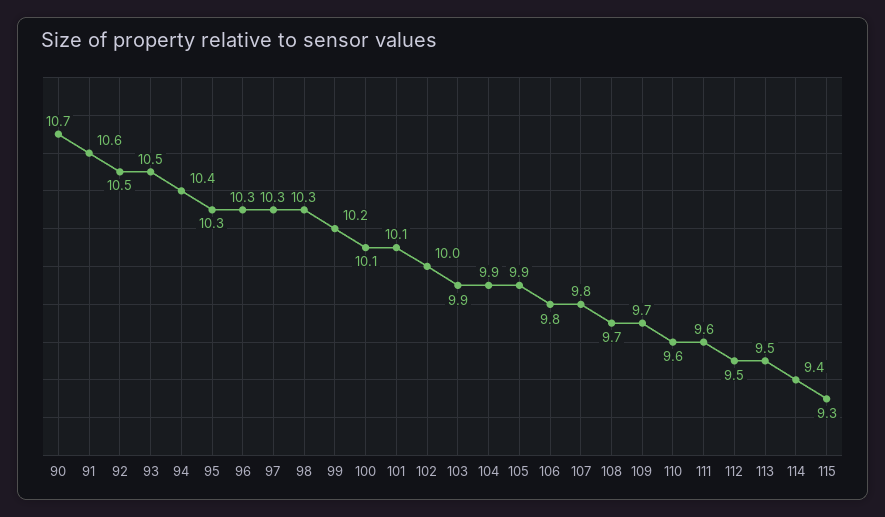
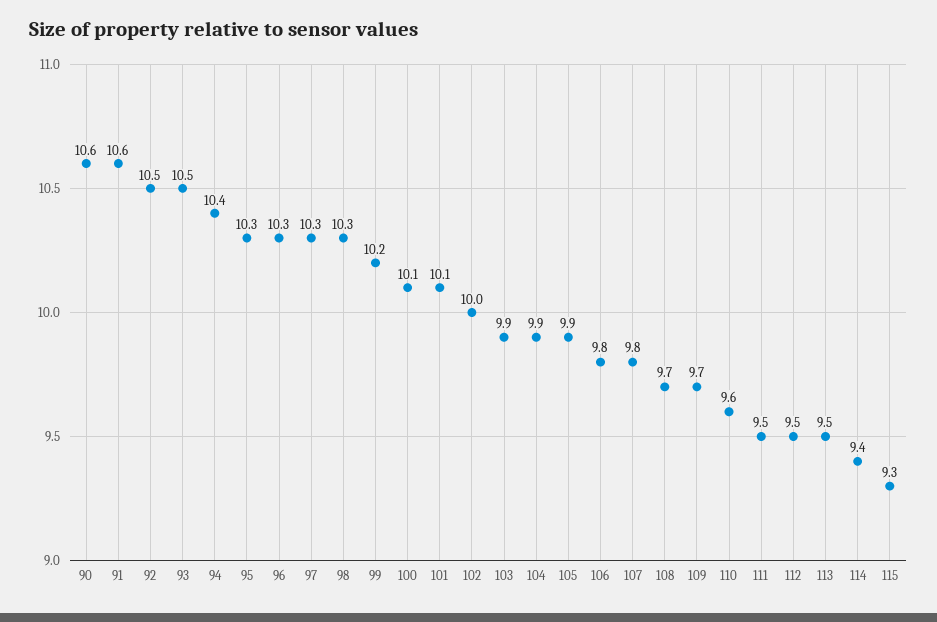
  {
-   "90": 10.7,
+   "90": 10.6,
    "91": 10.6,
    "92": 10.5,
    "93": 10.5,
    "94": 10.4,
    "95": 10.3,
    "96": 10.3,
    "97": 10.3,
    "98": 10.3,
    "99": 10.2,
    "100": 10.1,
    "101": 10.1,
    "102": 10,
    "103": 9.9,
    "104": 9.9,
    "105": 9.9,
    "106": 9.8,
    "107": 9.8,
    "108": 9.7,
    "109": 9.7,
    "110": 9.6,
-   "111": 9.6,
+   "111": 9.5,
    "112": 9.5,
    "113": 9.5,
    "114": 9.4,
    "115": 9.3
  }

